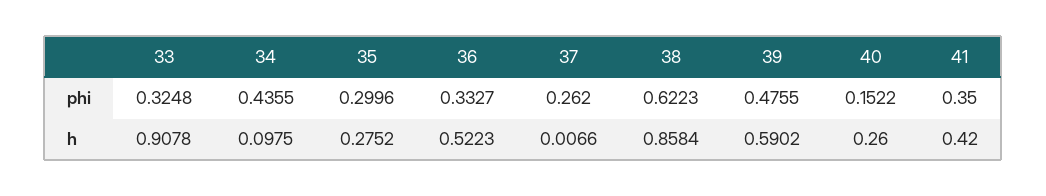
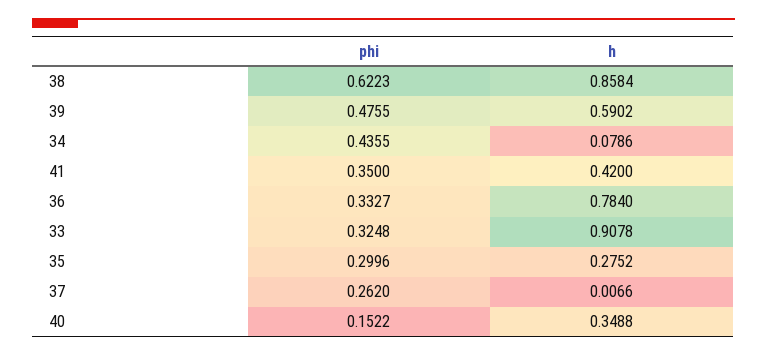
  {
    "33": {
      "phi": 0.3248,
      "h": 0.9078
    },
    "34": {
      "phi": 0.4355,
-     "h": 0.0975
+     "h": 0.0786
    },
    "35": {
      "phi": 0.2996,
      "h": 0.2752
    },
    "36": {
      "phi": 0.3327,
-     "h": 0.5223
+     "h": 0.784
    },
    "37": {
      "phi": 0.262,
      "h": 0.0066
    },
    "38": {
      "phi": 0.6223,
      "h": 0.8584
    },
    "39": {
      "phi": 0.4755,
      "h": 0.5902
    },
    "40": {
      "phi": 0.1522,
-     "h": 0.26
+     "h": 0.3488
    },
    "41": {
      "phi": 0.35,
      "h": 0.42
    }
  }

